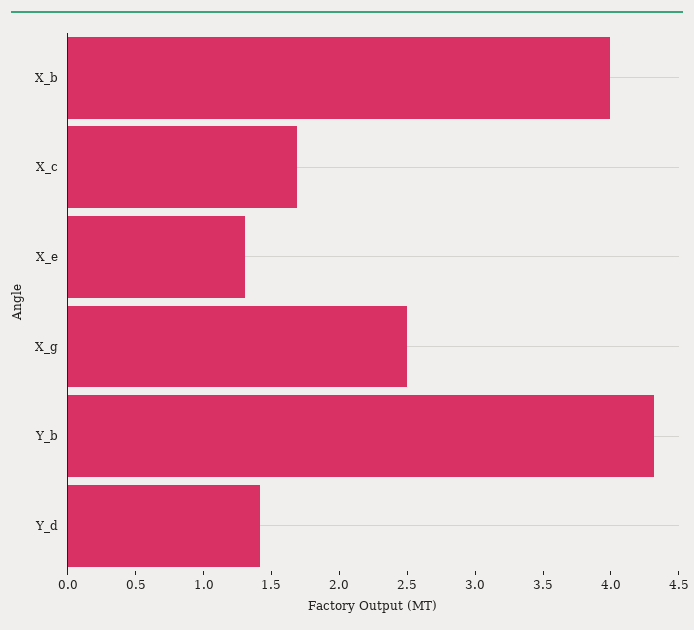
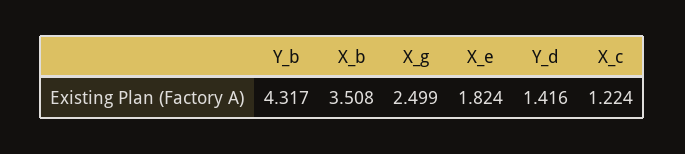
  {
-   "X_b": 4,
+   "X_b": 3.508,
-   "X_c": 1.7,
+   "X_c": 1.224,
-   "X_e": 1.3,
+   "X_e": 1.824,
    "X_g": 2.499,
    "Y_b": 4.317,
    "Y_d": 1.416
  }

